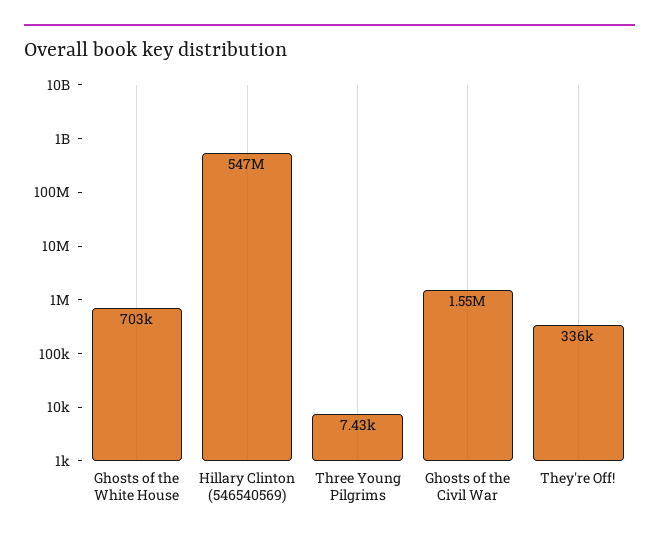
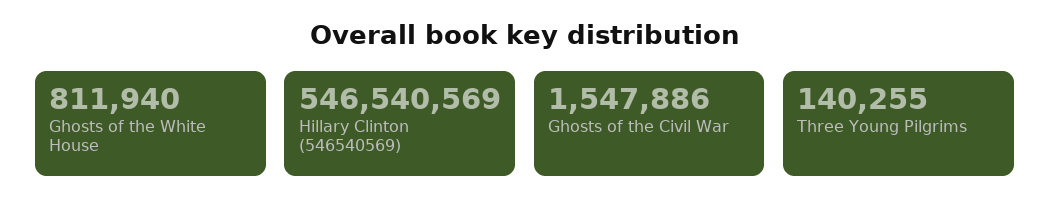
  {
-   "Ghosts of the White House": 703000,
+   "Ghosts of the White House": 811940,
    "Hillary Clinton (546540569)": 546540569,
-   "Three Young Pilgrims": 7430,
+   "Three Young Pilgrims": 140255,
-   "Ghosts of the Civil War": 1547886,
+   "Ghosts of the Civil War": 1547886
-   "They're Off!": 336000
  }

